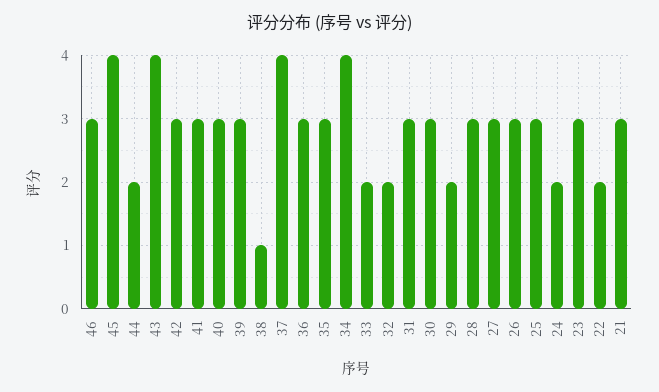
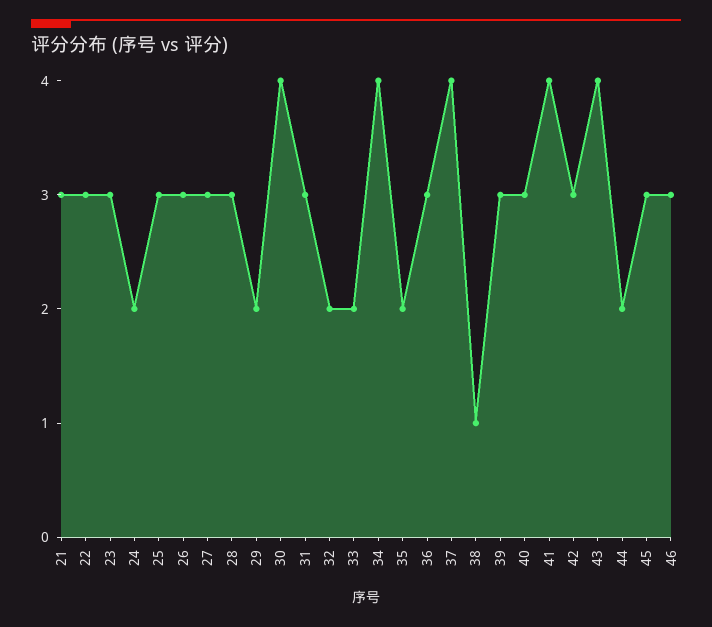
  {
    "46": 3,
-   "45": 4,
+   "45": 3,
    "44": 2,
    "43": 4,
    "42": 3,
-   "41": 3,
+   "41": 4,
    "40": 3,
    "39": 3,
    "38": 1,
    "37": 4,
    "36": 3,
-   "35": 3,
+   "35": 2,
    "34": 4,
    "33": 2,
    "32": 2,
    "31": 3,
-   "30": 3,
+   "30": 4,
    "29": 2,
    "28": 3,
    "27": 3,
    "26": 3,
    "25": 3,
    "24": 2,
    "23": 3,
-   "22": 2,
+   "22": 3,
    "21": 3
  }

